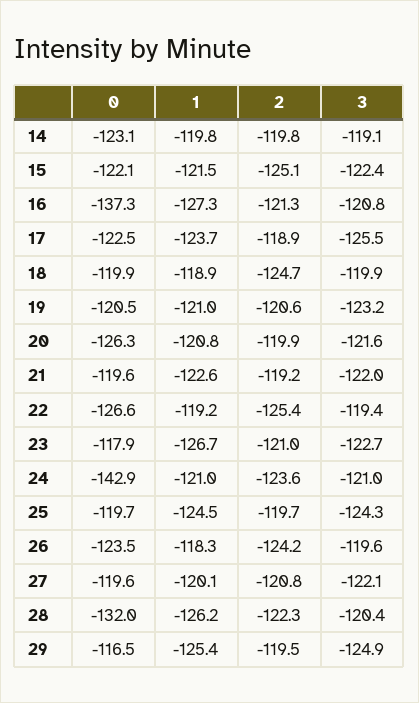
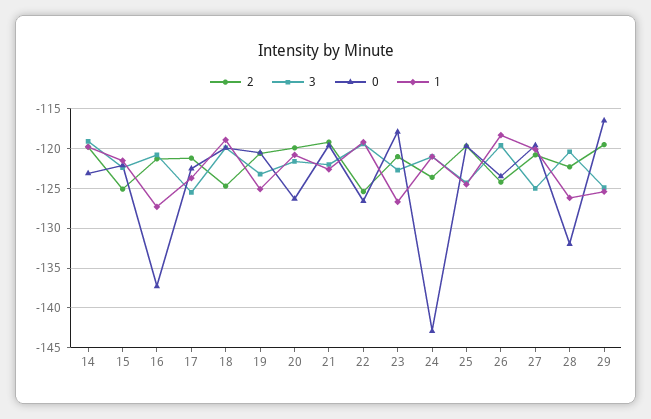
  {
    "0": {
      "14": -123.1,
      "15": -122.1,
      "16": -137.3,
      "17": -122.5,
      "18": -119.9,
      "19": -120.5,
      "20": -126.3,
      "21": -119.6,
      "22": -126.6,
      "23": -117.9,
      "24": -142.9,
      "25": -119.7,
      "26": -123.5,
      "27": -119.6,
      "28": -132,
      "29": -116.5
    },
    "1": {
      "14": -119.8,
      "15": -121.5,
      "16": -127.3,
      "17": -123.7,
      "18": -118.9,
-     "19": -121,
+     "19": -125,
      "20": -120.8,
      "21": -122.6,
      "22": -119.2,
      "23": -126.7,
      "24": -121,
      "25": -124.5,
      "26": -118.3,
      "27": -120.1,
      "28": -126.2,
      "29": -125.4
    },
    "2": {
      "14": -119.8,
      "15": -125.1,
      "16": -121.3,
-     "17": -118.9,
+     "17": -121,
      "18": -124.7,
      "19": -120.6,
      "20": -119.9,
      "21": -119.2,
      "22": -125.4,
      "23": -121,
      "24": -123.6,
      "25": -119.7,
      "26": -124.2,
      "27": -120.8,
      "28": -122.3,
      "29": -119.5
    },
    "3": {
      "14": -119.1,
      "15": -122.4,
      "16": -120.8,
      "17": -125.5,
      "18": -119.9,
      "19": -123.2,
      "20": -121.6,
      "21": -122,
      "22": -119.4,
      "23": -122.7,
      "24": -121,
      "25": -124.3,
      "26": -119.6,
-     "27": -122.1,
+     "27": -125,
      "28": -120.4,
      "29": -124.9
    }
  }

